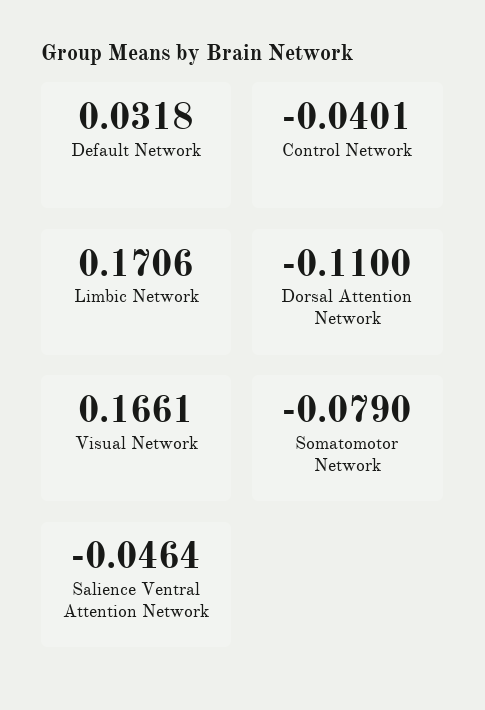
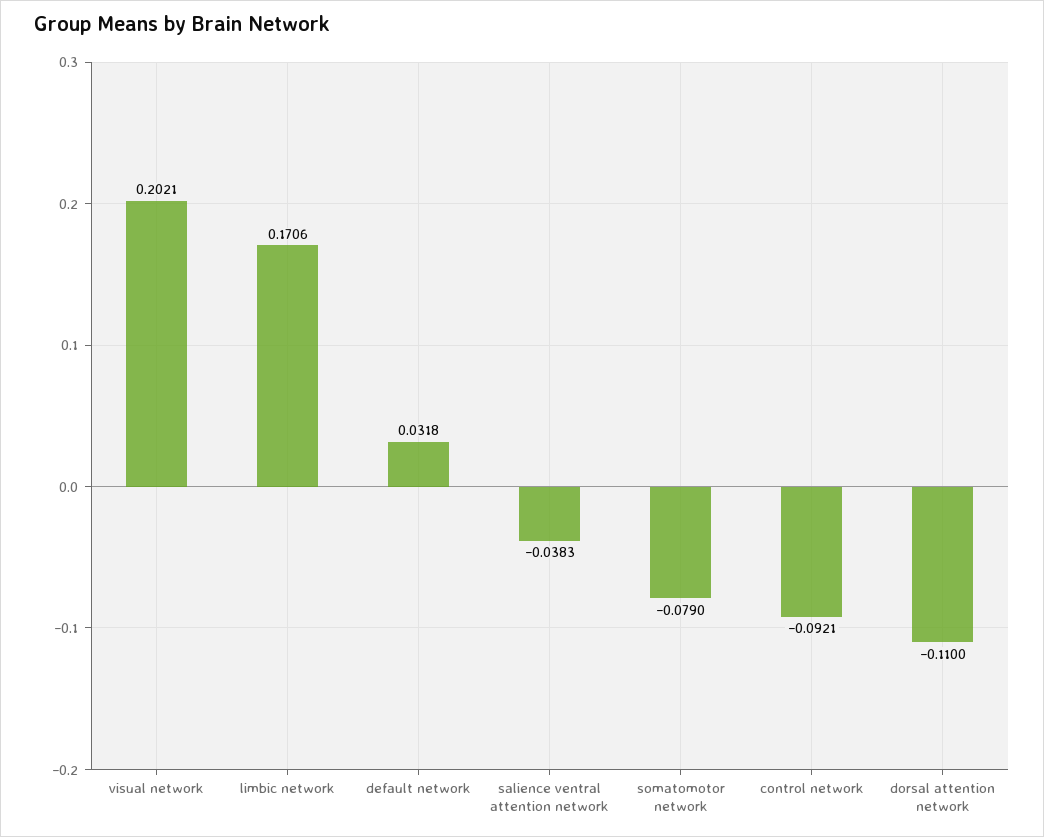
  {
    "Default Network": 0.0318,
-   "Control Network": -0.0401,
+   "Control Network": -0.0921,
    "Limbic Network": 0.1706,
    "Dorsal Attention Network": -0.11,
-   "Visual Network": 0.1661,
+   "Visual Network": 0.2021,
    "Somatomotor Network": -0.079,
-   "Salience Ventral Attention Network": -0.0464
+   "Salience Ventral Attention Network": -0.0383
  }

